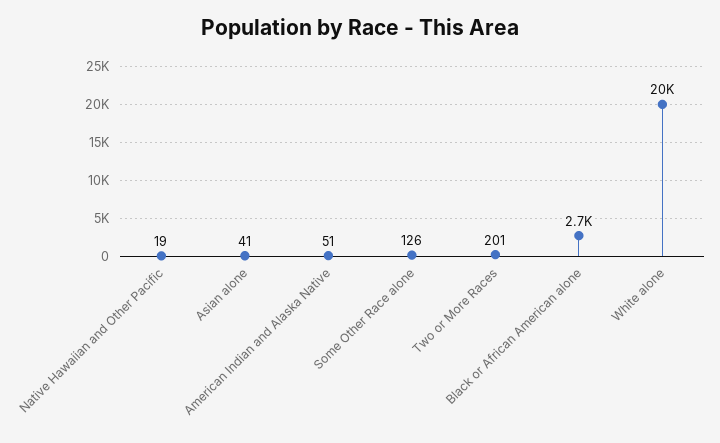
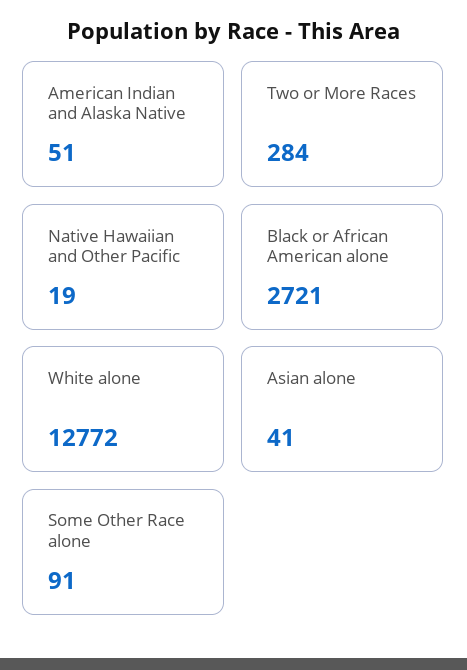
  {
    "Native Hawaiian and Other Pacific": 19,
    "Asian alone": 41,
    "American Indian and Alaska Native": 51,
-   "Some Other Race alone": 126,
+   "Some Other Race alone": 91,
-   "Two or More Races": 201,
+   "Two or More Races": 284,
    "Black or African American alone": 2721,
-   "White alone": 20000
+   "White alone": 12772
  }

